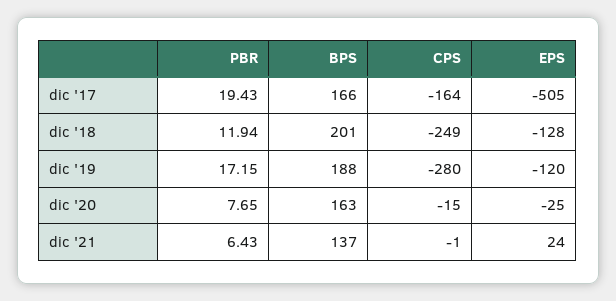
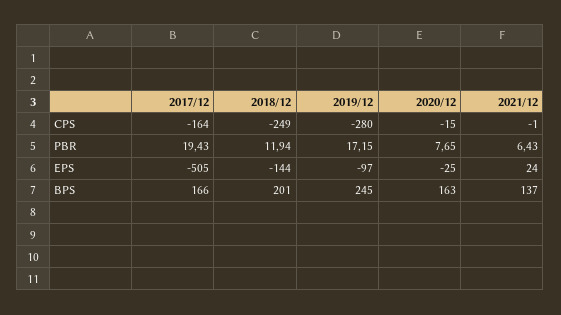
  {
    "PBR": {
      "dic '17": 19.43,
      "dic '18": 11.94,
      "dic '19": 17.15,
      "dic '20": 7.65,
      "dic '21": 6.43
    },
    "BPS": {
      "dic '17": 166,
      "dic '18": 201,
-     "dic '19": 188,
+     "dic '19": 245,
      "dic '20": 163,
      "dic '21": 137
    },
    "CPS": {
      "dic '17": -164,
      "dic '18": -249,
      "dic '19": -280,
      "dic '20": -15,
      "dic '21": -1
    },
    "EPS": {
      "dic '17": -505,
-     "dic '18": -128,
+     "dic '18": -144,
-     "dic '19": -120,
+     "dic '19": -97,
      "dic '20": -25,
      "dic '21": 24
    }
  }

